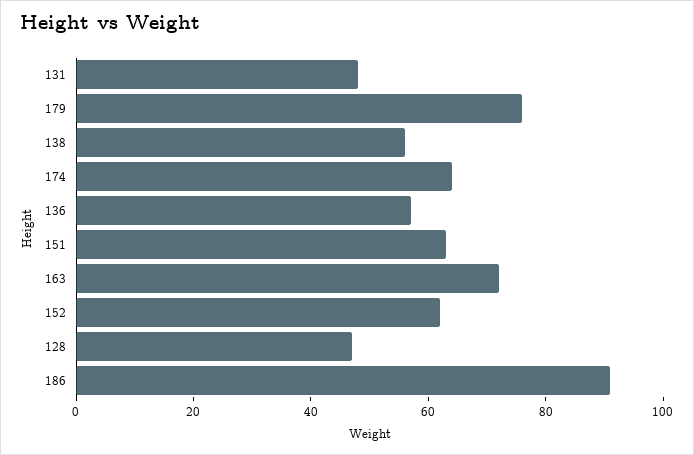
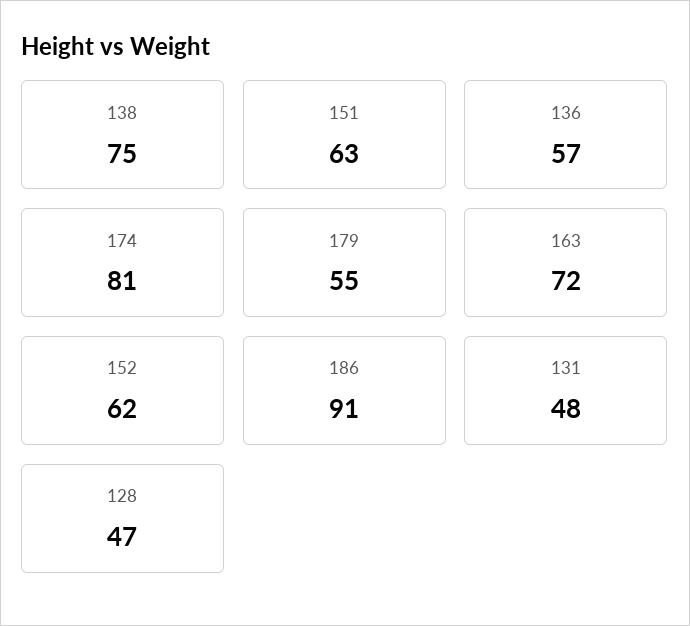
  {
    "131": 48,
-   "179": 75,
+   "179": 55,
-   "138": 55,
+   "138": 75,
-   "174": 65,
+   "174": 81,
    "136": 57,
    "151": 63,
    "163": 72,
    "152": 62,
    "128": 47,
    "186": 91
  }

